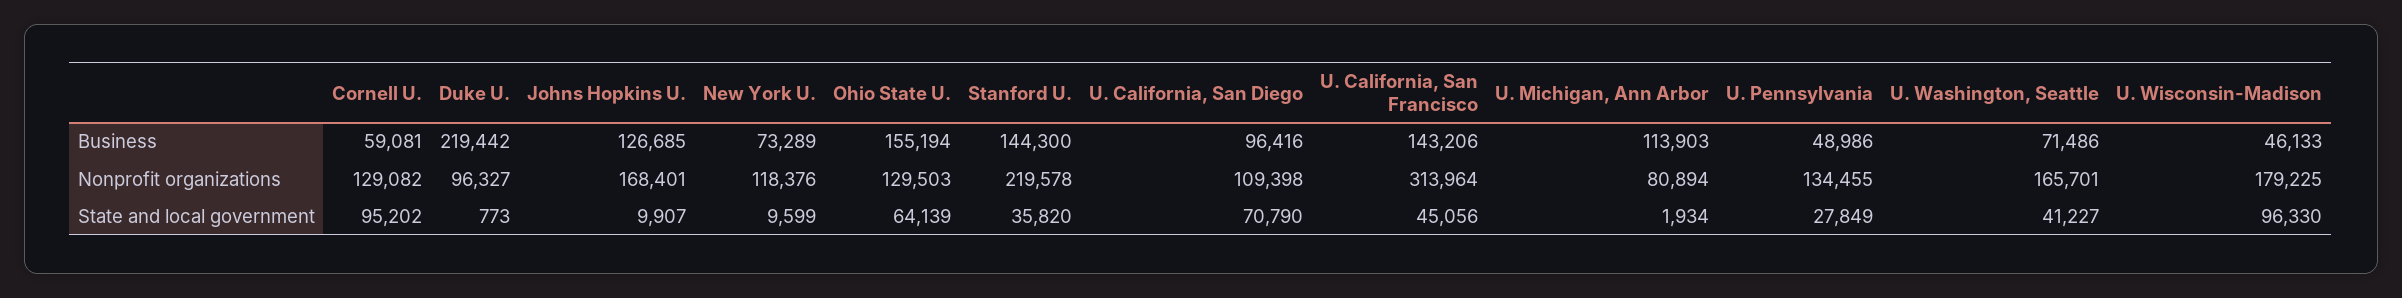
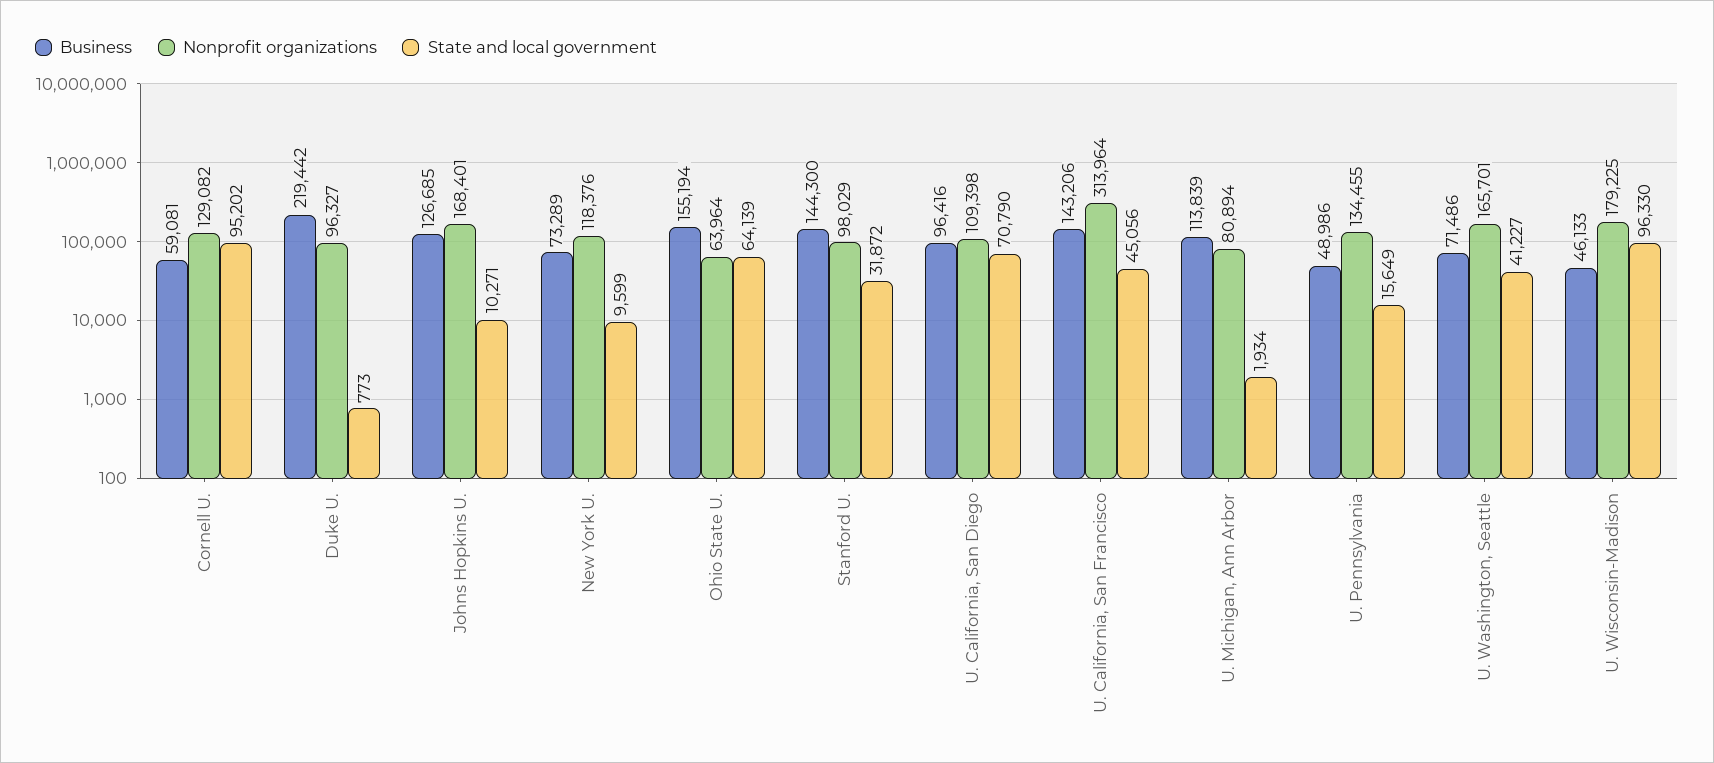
  {
    "Business": {
      "Cornell U.": 59081,
      "Duke U.": 219442,
      "Johns Hopkins U.": 126685,
      "New York U.": 73289,
      "Ohio State U.": 155194,
      "Stanford U.": 144300,
      "U. California, San Diego": 96416,
      "U. California, San Francisco": 143206,
-     "U. Michigan, Ann Arbor": 113903,
+     "U. Michigan, Ann Arbor": 113839,
      "U. Pennsylvania": 48986,
      "U. Washington, Seattle": 71486,
      "U. Wisconsin-Madison": 46133
    },
    "Nonprofit organizations": {
      "Cornell U.": 129082,
      "Duke U.": 96327,
      "Johns Hopkins U.": 168401,
      "New York U.": 118376,
-     "Ohio State U.": 129503,
+     "Ohio State U.": 63964,
-     "Stanford U.": 219578,
+     "Stanford U.": 98029,
      "U. California, San Diego": 109398,
      "U. California, San Francisco": 313964,
      "U. Michigan, Ann Arbor": 80894,
      "U. Pennsylvania": 134455,
      "U. Washington, Seattle": 165701,
      "U. Wisconsin-Madison": 179225
    },
    "State and local government": {
      "Cornell U.": 95202,
      "Duke U.": 773,
-     "Johns Hopkins U.": 9907,
+     "Johns Hopkins U.": 10271,
      "New York U.": 9599,
      "Ohio State U.": 64139,
-     "Stanford U.": 35820,
+     "Stanford U.": 31872,
      "U. California, San Diego": 70790,
      "U. California, San Francisco": 45056,
      "U. Michigan, Ann Arbor": 1934,
-     "U. Pennsylvania": 27849,
+     "U. Pennsylvania": 15649,
      "U. Washington, Seattle": 41227,
      "U. Wisconsin-Madison": 96330
    }
  }

